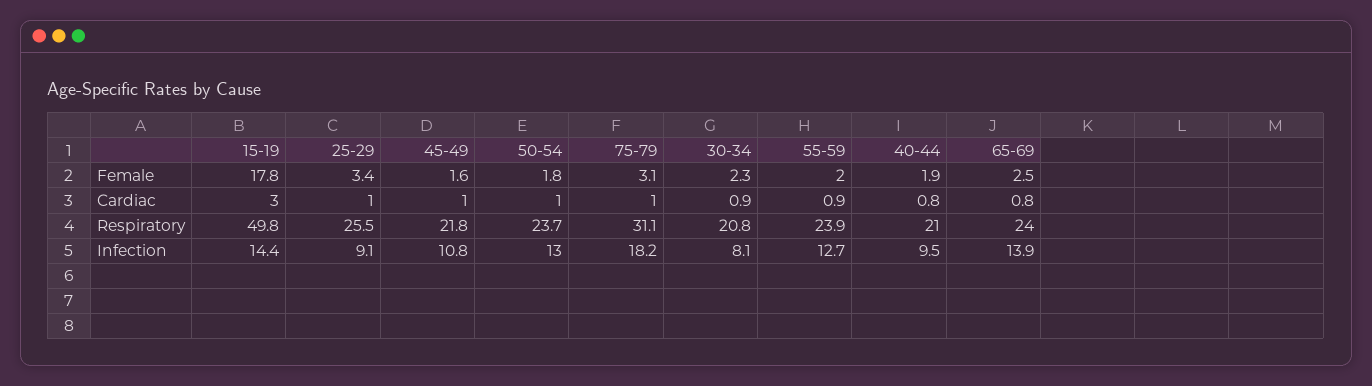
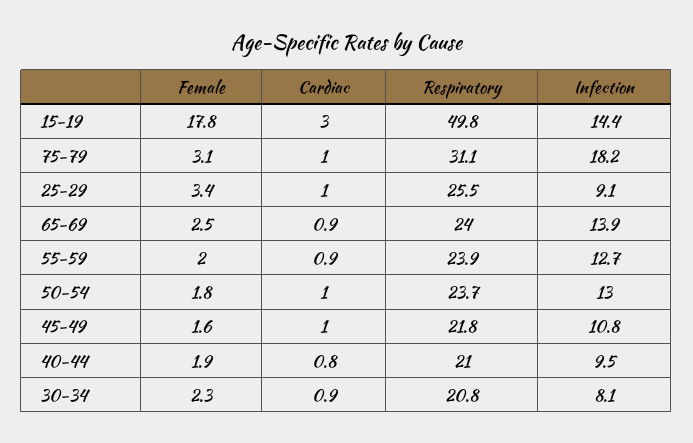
  {
    "15-19": {
      "Female": 17.8,
      "Cardiac": 3,
      "Respiratory": 49.8,
      "Infection": 14.4
    },
    "25-29": {
      "Female": 3.4,
      "Cardiac": 1,
      "Respiratory": 25.5,
      "Infection": 9.1
    },
    "45-49": {
      "Female": 1.6,
      "Cardiac": 1,
      "Respiratory": 21.8,
      "Infection": 10.8
    },
    "50-54": {
      "Female": 1.8,
      "Cardiac": 1,
      "Respiratory": 23.7,
      "Infection": 13
    },
    "75-79": {
      "Female": 3.1,
      "Cardiac": 1,
      "Respiratory": 31.1,
      "Infection": 18.2
    },
    "30-34": {
      "Female": 2.3,
      "Cardiac": 0.9,
      "Respiratory": 20.8,
      "Infection": 8.1
    },
    "55-59": {
      "Female": 2,
      "Cardiac": 0.9,
      "Respiratory": 23.9,
      "Infection": 12.7
    },
    "40-44": {
      "Female": 1.9,
      "Cardiac": 0.8,
      "Respiratory": 21,
      "Infection": 9.5
    },
    "65-69": {
      "Female": 2.5,
-     "Cardiac": 0.8,
+     "Cardiac": 0.9,
      "Respiratory": 24,
      "Infection": 13.9
    }
  }

